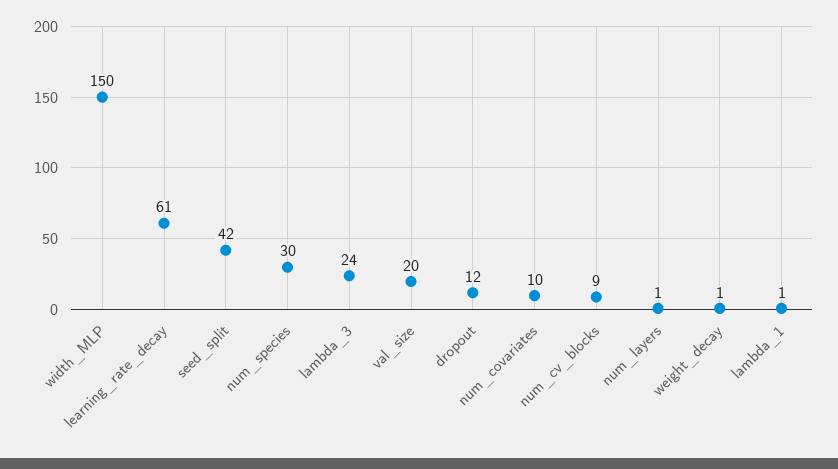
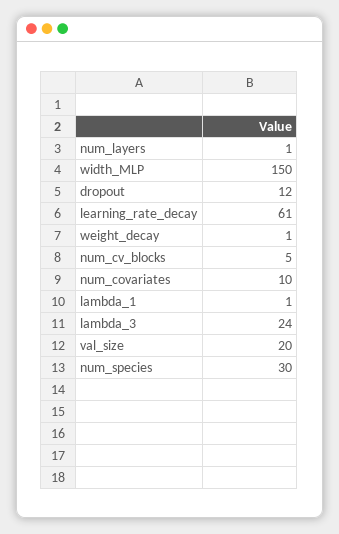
  {
    "width_MLP": 150,
    "learning_rate_decay": 61,
-   "seed_split": 42,
    "num_species": 30,
    "lambda_3": 24,
    "val_size": 20,
    "dropout": 12,
    "num_covariates": 10,
-   "num_cv_blocks": 9,
+   "num_cv_blocks": 5,
    "num_layers": 1,
    "weight_decay": 1,
    "lambda_1": 1
  }

